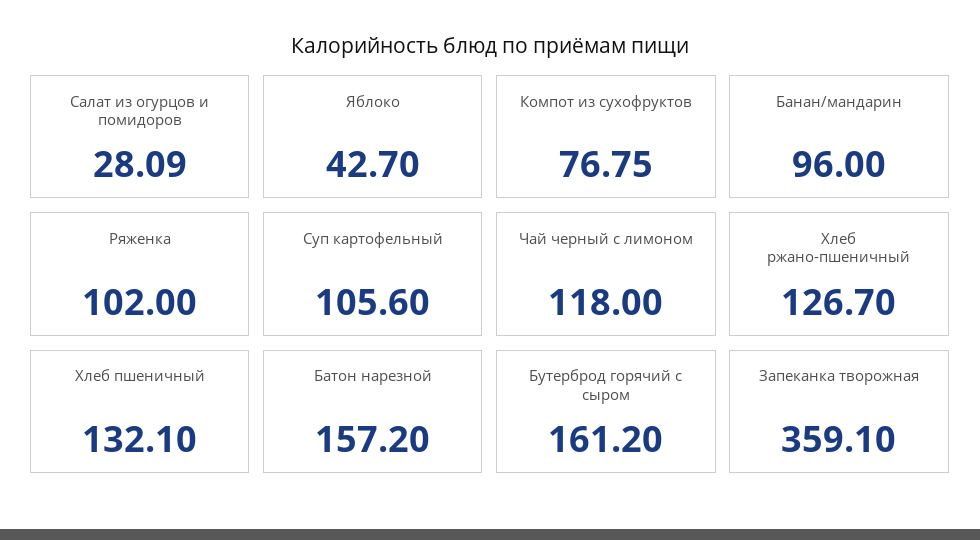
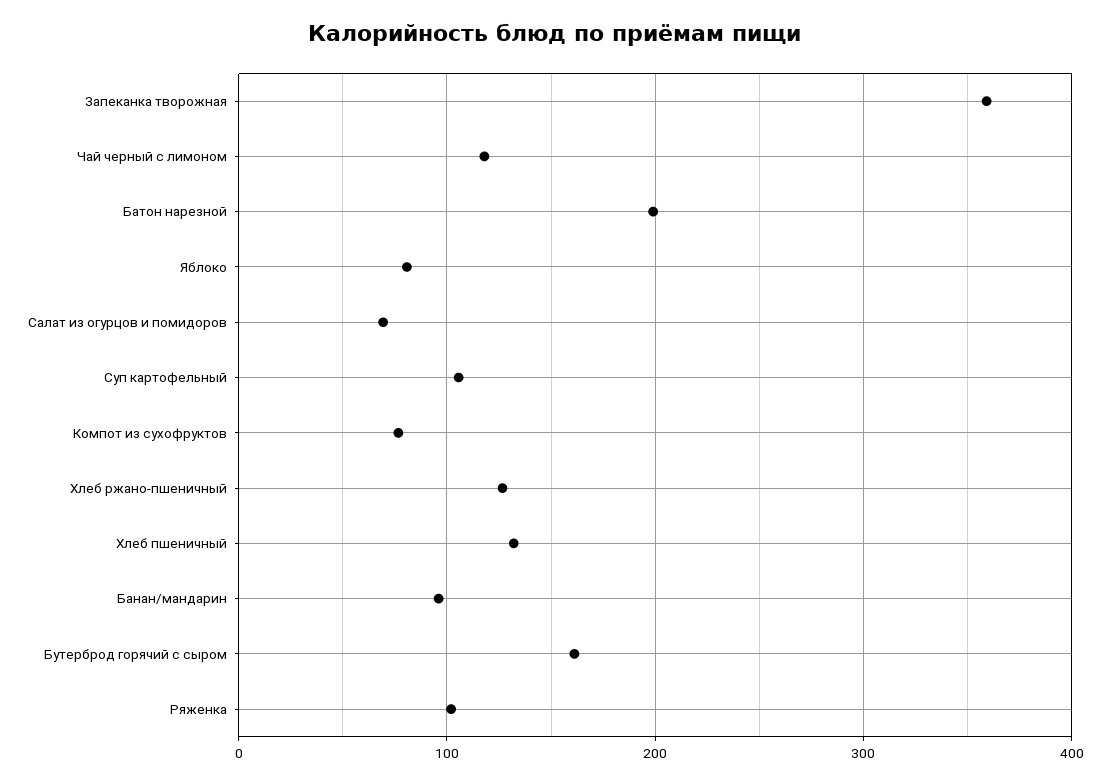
  {
-   "Салат из огурцов и помидоров": 28.09,
+   "Салат из огурцов и помидоров": 70,
-   "Яблоко": 42.7,
+   "Яблоко": 80,
    "Компот из сухофруктов": 76.75,
    "Банан/мандарин": 96,
    "Ряженка": 102,
    "Суп картофельный": 105.6,
    "Чай черный с лимоном": 118,
    "Хлеб ржано-пшеничный": 126.7,
    "Хлеб пшеничный": 132.1,
-   "Батон нарезной": 157.2,
+   "Батон нарезной": 200,
    "Бутерброд горячий с сыром": 161.2,
    "Запеканка творожная": 359.1
  }

